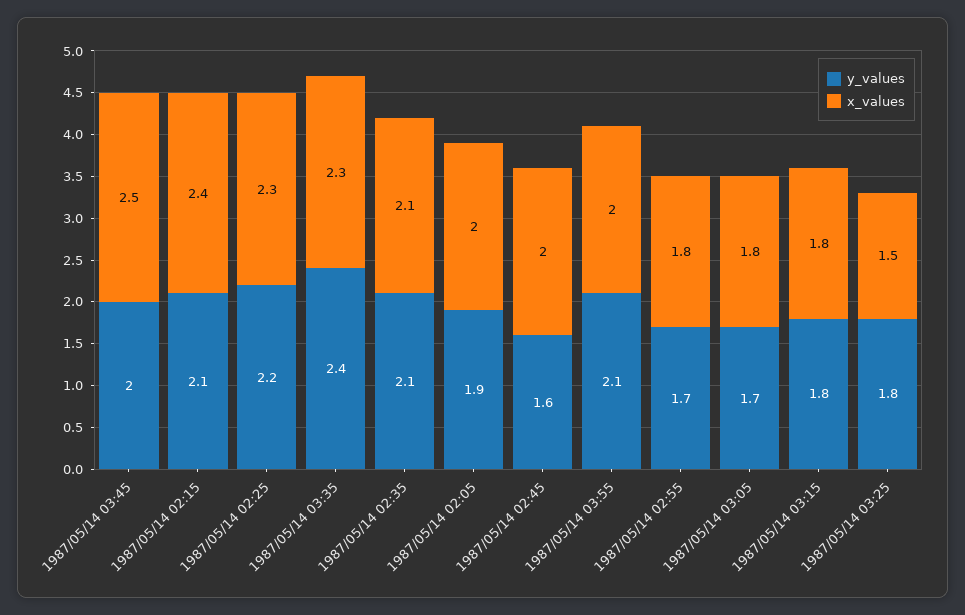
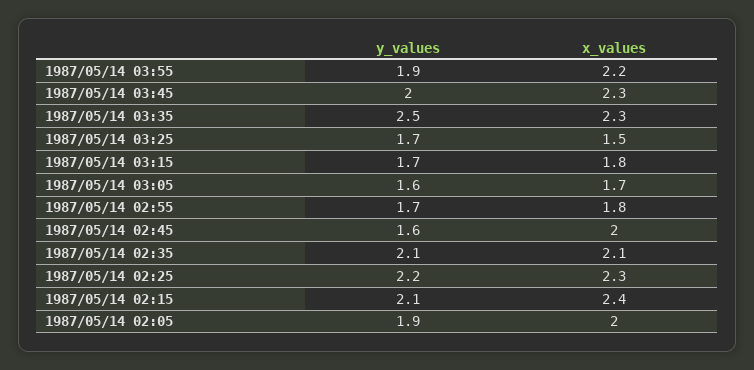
  {
    "y_values": {
      "1987/05/14 03:45": 2,
      "1987/05/14 02:15": 2.1,
      "1987/05/14 02:25": 2.2,
-     "1987/05/14 03:35": 2.4,
+     "1987/05/14 03:35": 2.5,
      "1987/05/14 02:35": 2.1,
      "1987/05/14 02:05": 1.9,
      "1987/05/14 02:45": 1.6,
-     "1987/05/14 03:55": 2.1,
+     "1987/05/14 03:55": 1.9,
      "1987/05/14 02:55": 1.7,
-     "1987/05/14 03:05": 1.7,
+     "1987/05/14 03:05": 1.6,
-     "1987/05/14 03:15": 1.8,
+     "1987/05/14 03:15": 1.7,
-     "1987/05/14 03:25": 1.8
+     "1987/05/14 03:25": 1.7
    },
    "x_values": {
-     "1987/05/14 03:45": 2.5,
+     "1987/05/14 03:45": 2.3,
      "1987/05/14 02:15": 2.4,
      "1987/05/14 02:25": 2.3,
      "1987/05/14 03:35": 2.3,
      "1987/05/14 02:35": 2.1,
      "1987/05/14 02:05": 2,
      "1987/05/14 02:45": 2,
-     "1987/05/14 03:55": 2,
+     "1987/05/14 03:55": 2.2,
      "1987/05/14 02:55": 1.8,
-     "1987/05/14 03:05": 1.8,
+     "1987/05/14 03:05": 1.7,
      "1987/05/14 03:15": 1.8,
      "1987/05/14 03:25": 1.5
    }
  }

